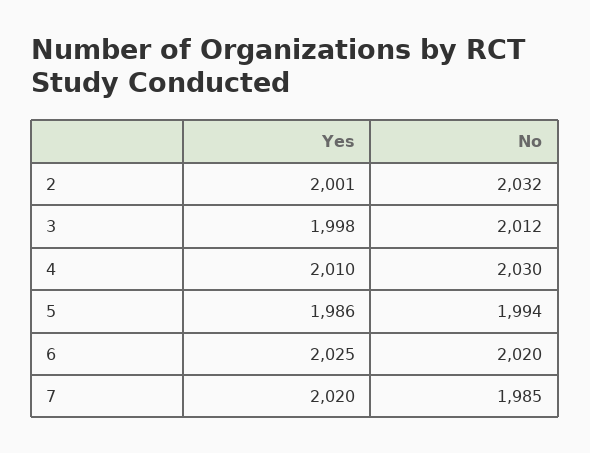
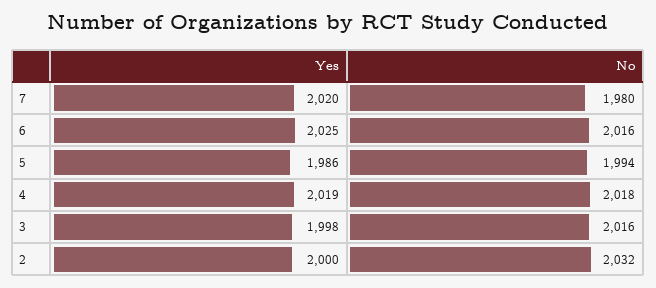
  {
    "Yes": {
-     "2": 2001,
+     "2": 2000,
      "3": 1998,
-     "4": 2010,
+     "4": 2019,
      "5": 1986,
      "6": 2025,
      "7": 2020
    },
    "No": {
      "2": 2032,
-     "3": 2012,
+     "3": 2016,
-     "4": 2030,
+     "4": 2018,
      "5": 1994,
-     "6": 2020,
+     "6": 2016,
-     "7": 1985
+     "7": 1980
    }
  }

